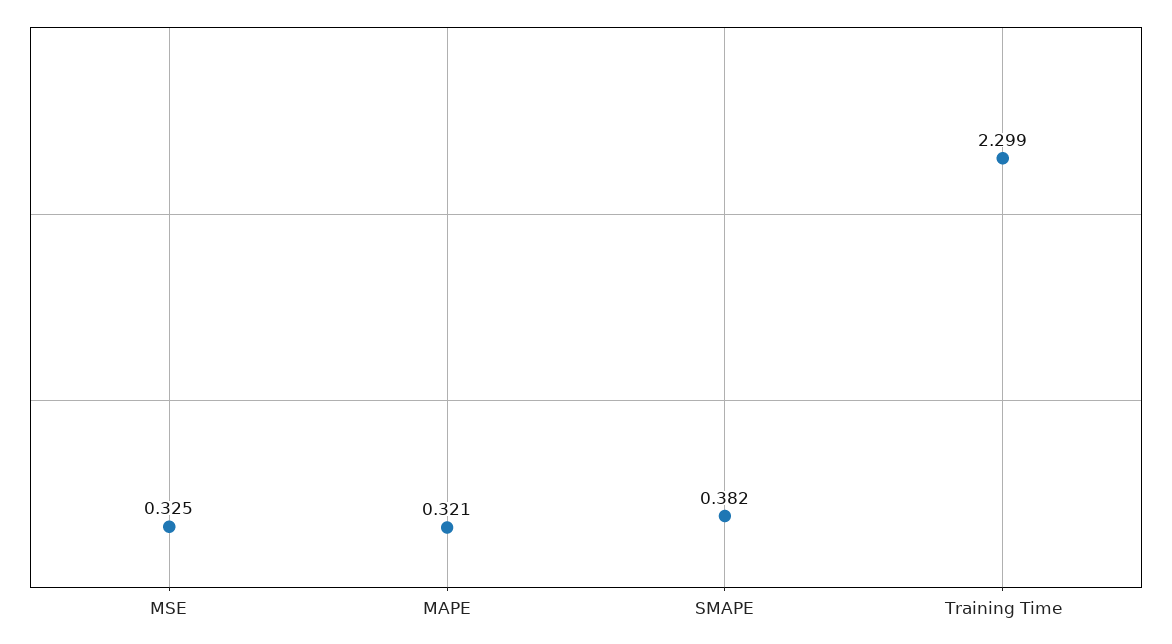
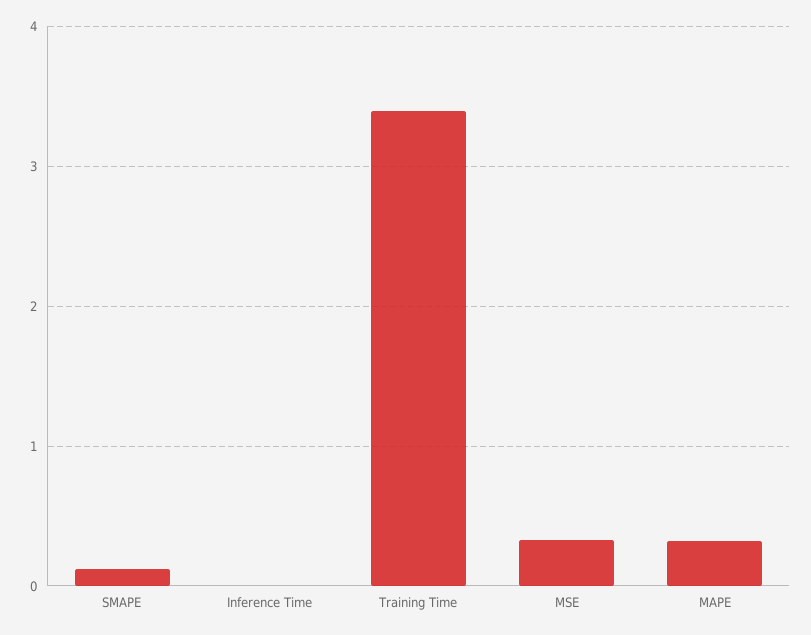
  {
    "MSE": 0.325,
    "MAPE": 0.321,
-   "SMAPE": 0.382,
+   "SMAPE": 0.1,
-   "Training Time": 2.299
+   "Training Time": 3.4,
+   "Inference Time": 0
  }

